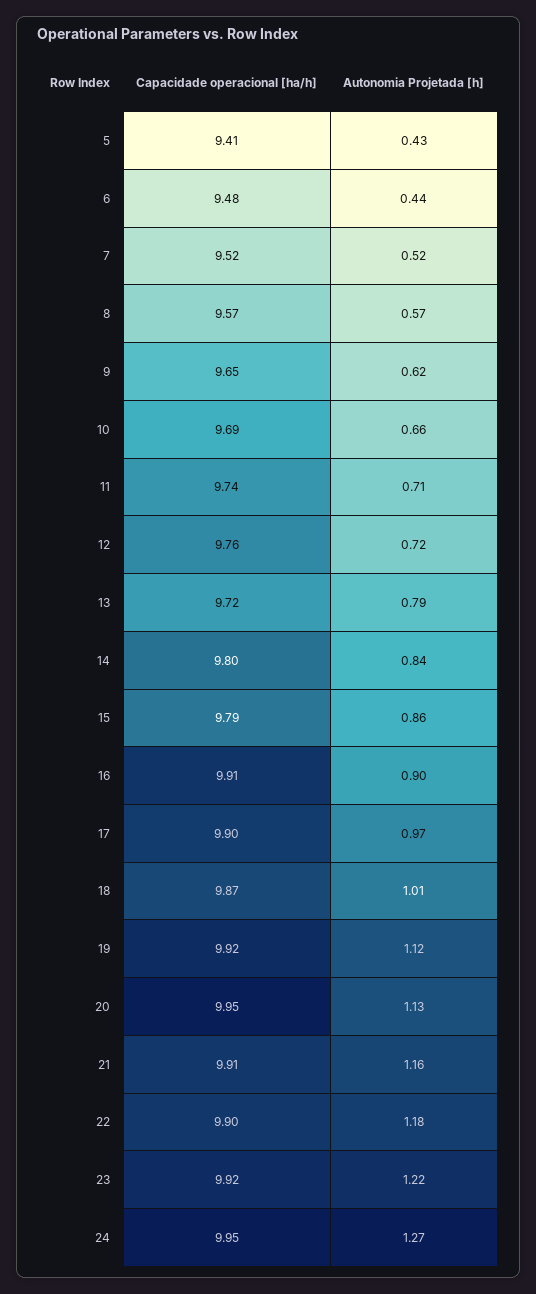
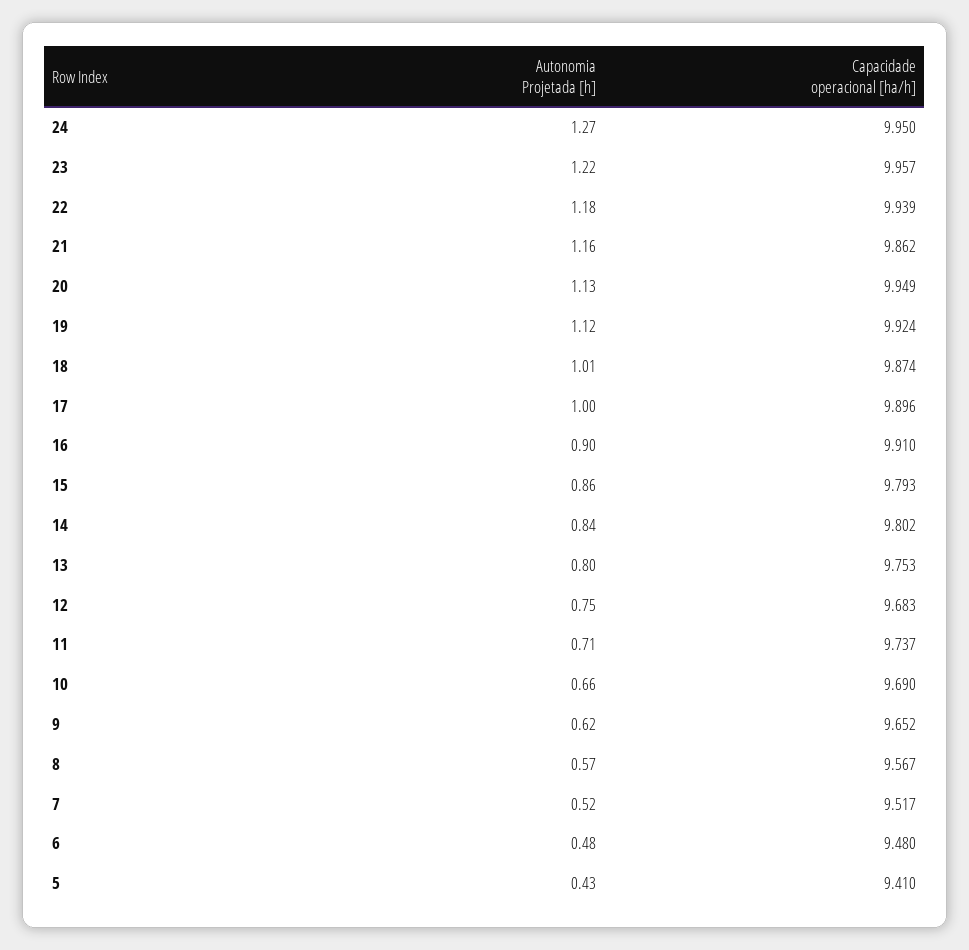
  {
    "Capacidade operacional [ha/h]": {
      "5": 9.41,
      "6": 9.48,
      "7": 9.517,
      "8": 9.567,
      "9": 9.652,
      "10": 9.69,
      "11": 9.737,
-     "12": 9.76,
+     "12": 9.683,
-     "13": 9.72,
+     "13": 9.753,
      "14": 9.802,
      "15": 9.793,
      "16": 9.91,
      "17": 9.896,
      "18": 9.874,
      "19": 9.924,
      "20": 9.949,
-     "21": 9.91,
+     "21": 9.862,
-     "22": 9.9,
+     "22": 9.939,
-     "23": 9.92,
+     "23": 9.957,
      "24": 9.95
    },
    "Autonomia Projetada [h]": {
      "5": 0.43,
-     "6": 0.44,
+     "6": 0.48,
      "7": 0.52,
      "8": 0.57,
      "9": 0.62,
      "10": 0.66,
      "11": 0.71,
-     "12": 0.72,
+     "12": 0.75,
-     "13": 0.79,
+     "13": 0.8,
      "14": 0.84,
      "15": 0.86,
      "16": 0.9,
-     "17": 0.97,
+     "17": 1,
      "18": 1.01,
      "19": 1.12,
      "20": 1.13,
      "21": 1.16,
      "22": 1.18,
      "23": 1.22,
      "24": 1.27
    }
  }

